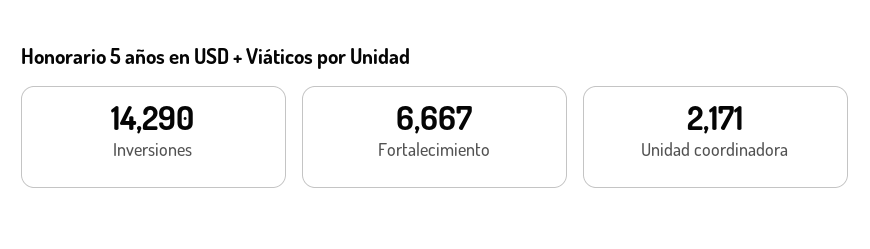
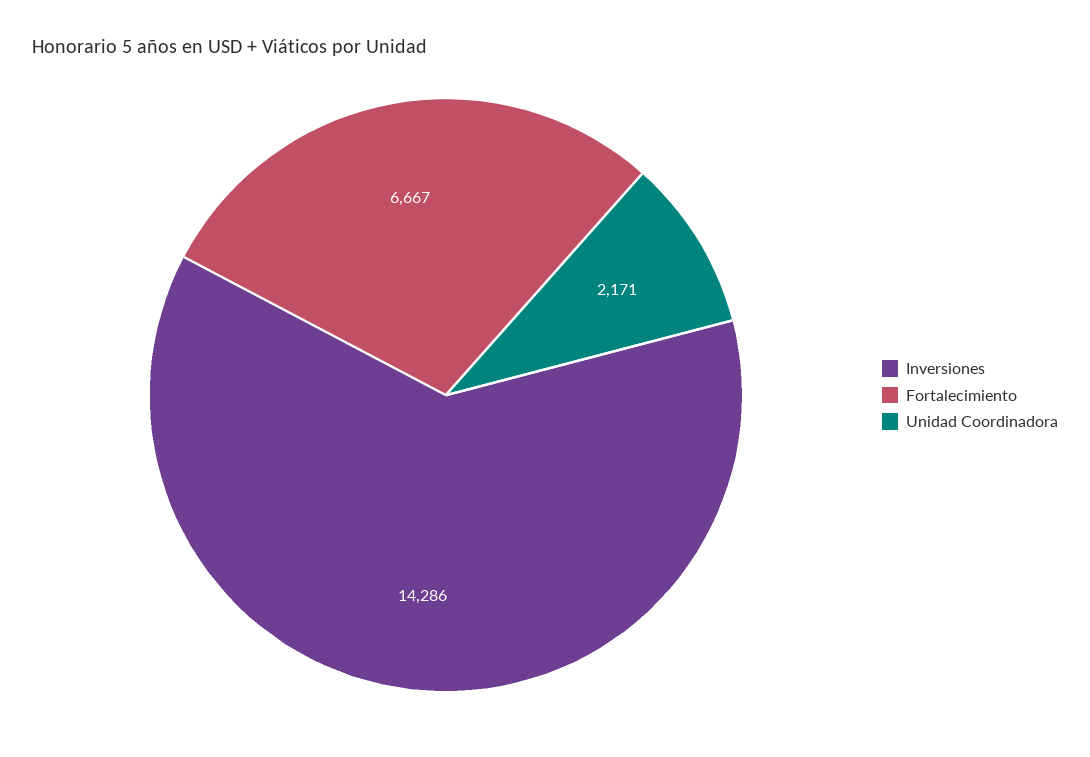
  {
-   "Inversiones": 14290,
+   "Inversiones": 14286,
    "Fortalecimiento": 6667,
    "Unidad coordinadora": 2171
  }

